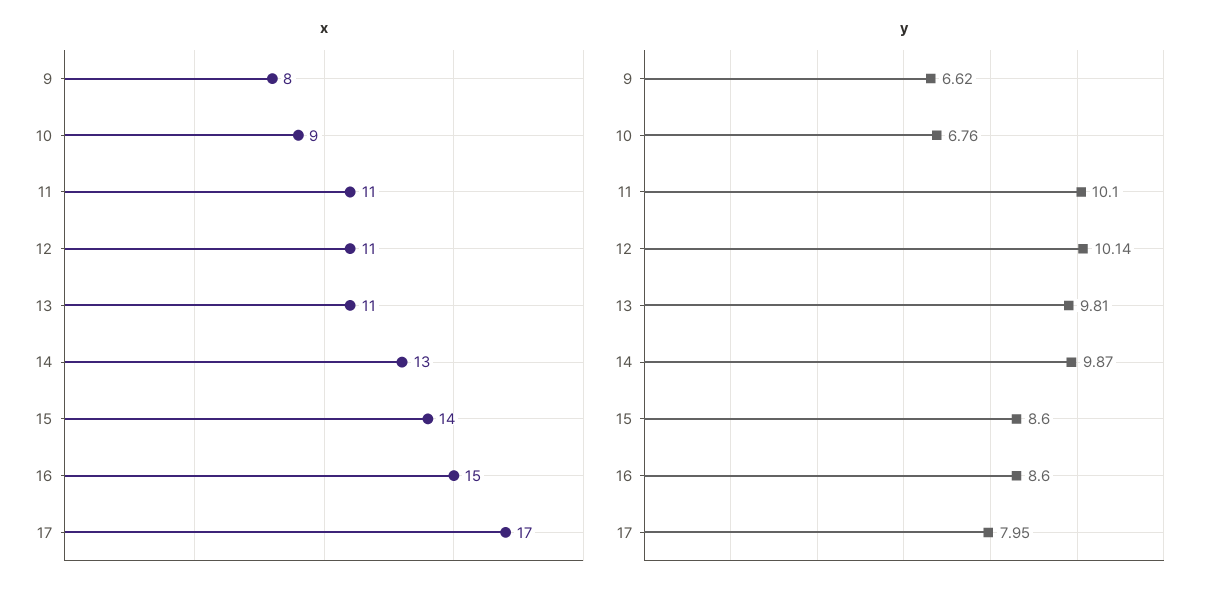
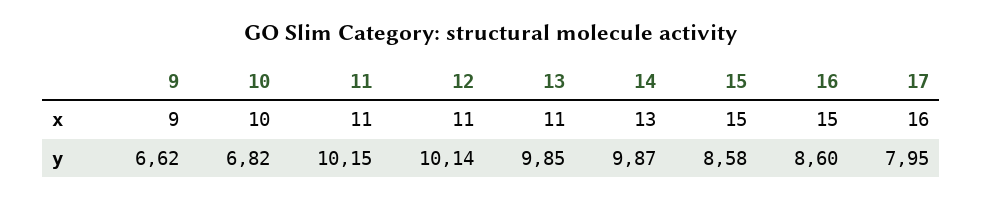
  {
    "x": {
-     "9": 8,
+     "9": 9,
-     "10": 9,
+     "10": 10,
      "11": 11,
      "12": 11,
      "13": 11,
      "14": 13,
-     "15": 14,
+     "15": 15,
      "16": 15,
-     "17": 17
+     "17": 16
    },
    "y": {
      "9": 6.62,
-     "10": 6.76,
+     "10": 6.82,
-     "11": 10.1,
+     "11": 10.15,
      "12": 10.14,
-     "13": 9.81,
+     "13": 9.85,
      "14": 9.87,
-     "15": 8.6,
+     "15": 8.58,
      "16": 8.6,
      "17": 7.95
    }
  }

